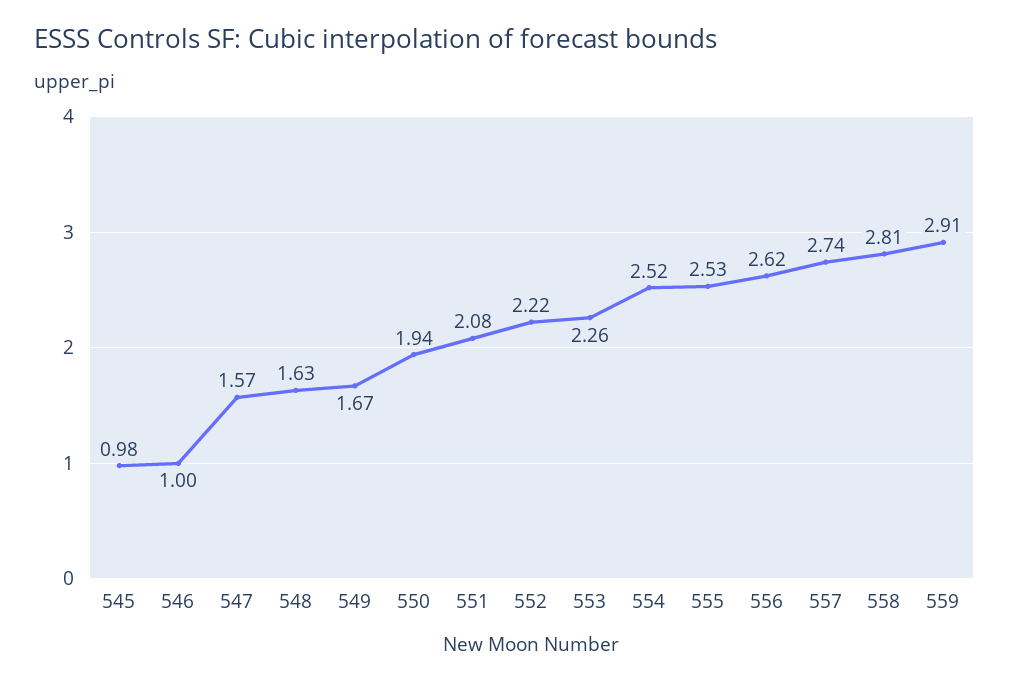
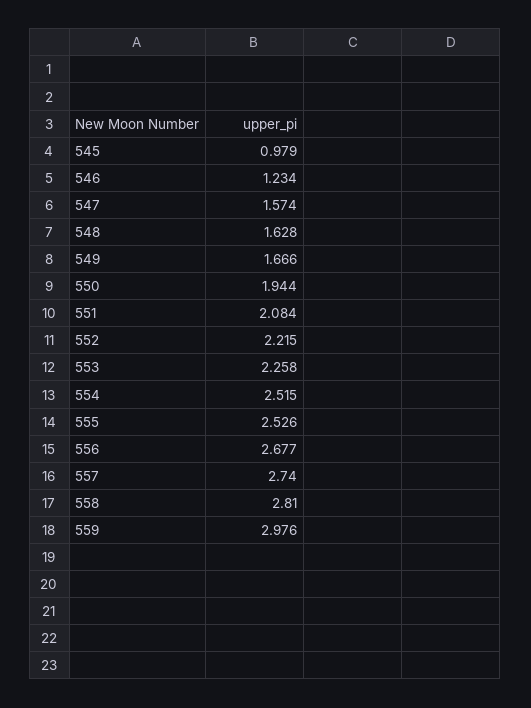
  {
    "545": 0.979,
-   "546": 1,
+   "546": 1.234,
    "547": 1.574,
    "548": 1.628,
    "549": 1.666,
    "550": 1.944,
    "551": 2.084,
    "552": 2.215,
    "553": 2.258,
    "554": 2.515,
    "555": 2.526,
-   "556": 2.62,
+   "556": 2.677,
    "557": 2.74,
    "558": 2.81,
-   "559": 2.91
+   "559": 2.976
  }

